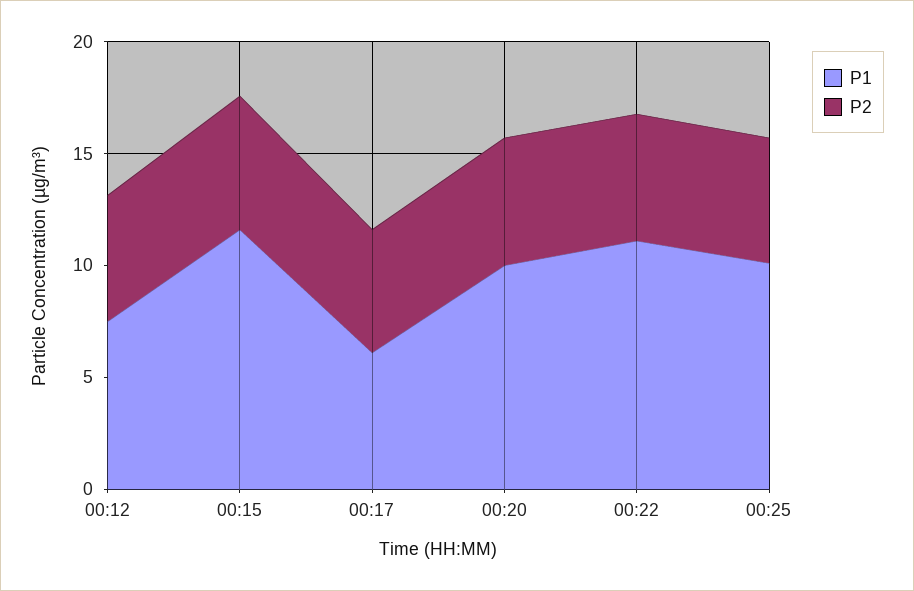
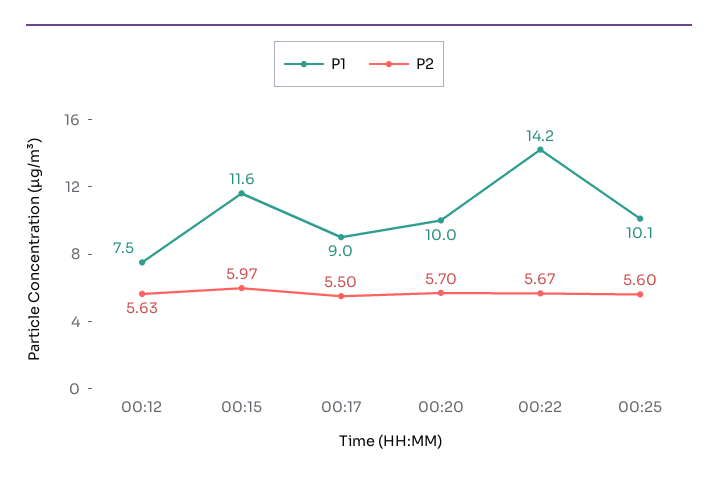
  {
    "P1": {
      "00:12": 7.5,
      "00:15": 11.6,
-     "00:17": 6,
+     "00:17": 9,
      "00:20": 10,
-     "00:22": 11,
+     "00:22": 14.2,
      "00:25": 10.1
    },
    "P2": {
      "00:12": 5.63,
      "00:15": 5.97,
      "00:17": 5.5,
      "00:20": 5.7,
      "00:22": 5.67,
      "00:25": 5.6
    }
  }

